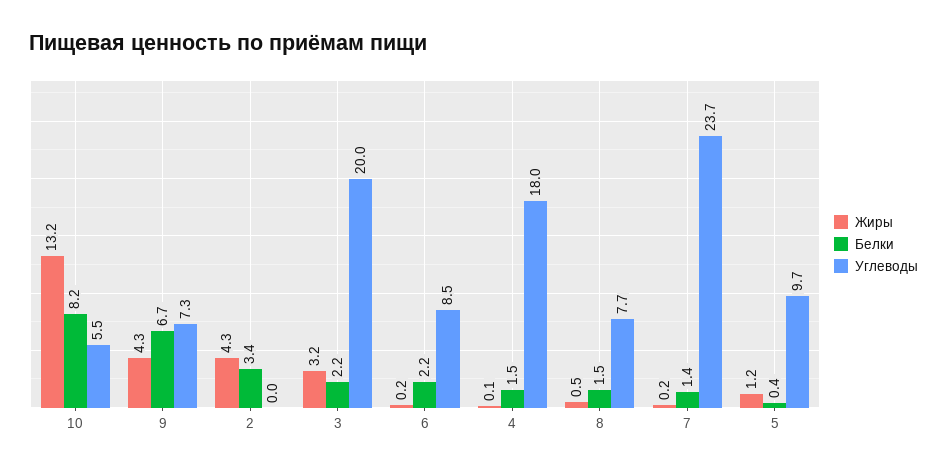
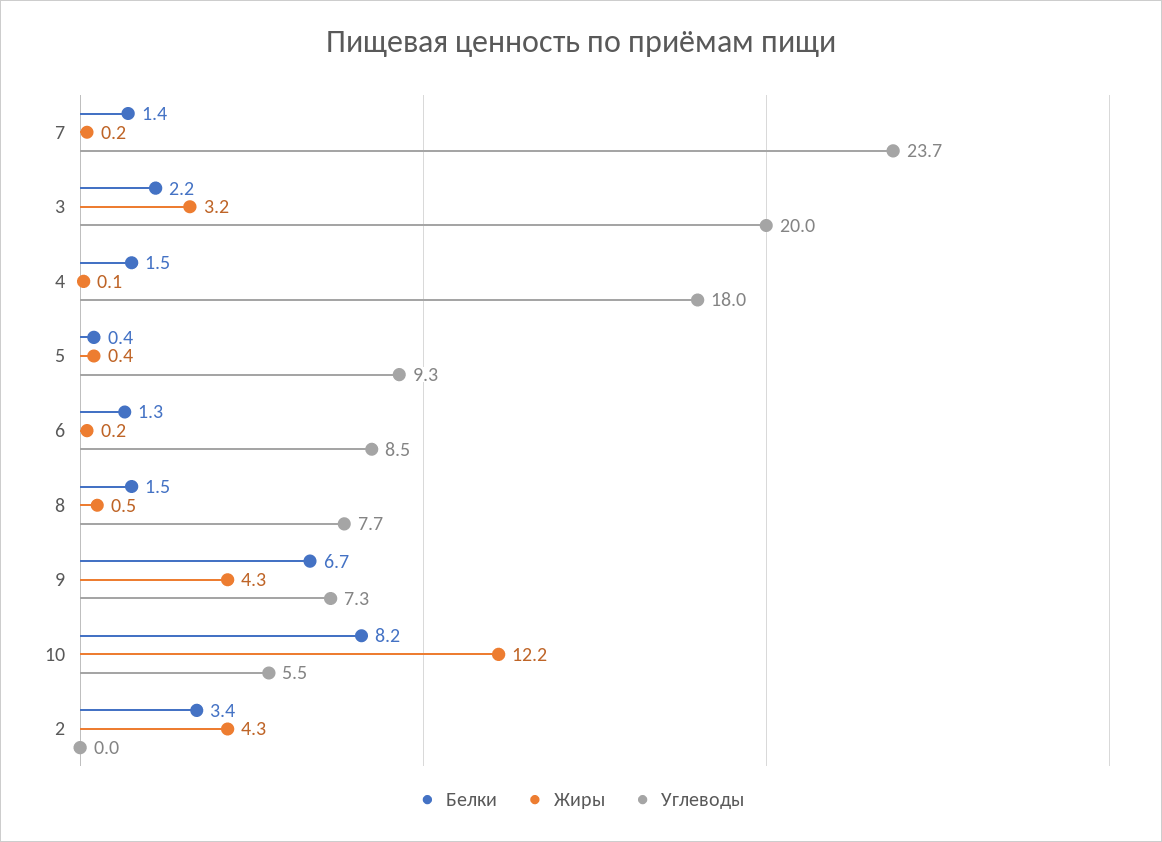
  {
    "Жиры": {
-     "10": 13.2,
+     "10": 12.2,
      "9": 4.3,
      "2": 4.3,
      "3": 3.2,
      "6": 0.2,
      "4": 0.1,
      "8": 0.5,
      "7": 0.2,
-     "5": 1.2
+     "5": 0.4
    },
    "Белки": {
      "10": 8.2,
      "9": 6.7,
      "2": 3.4,
      "3": 2.2,
-     "6": 2.2,
+     "6": 1.3,
      "4": 1.5,
      "8": 1.5,
      "7": 1.4,
      "5": 0.4
    },
    "Углеводы": {
      "10": 5.5,
      "9": 7.3,
      "2": 0,
      "3": 20,
      "6": 8.5,
      "4": 18,
      "8": 7.7,
      "7": 23.7,
-     "5": 9.7
+     "5": 9.3
    }
  }

